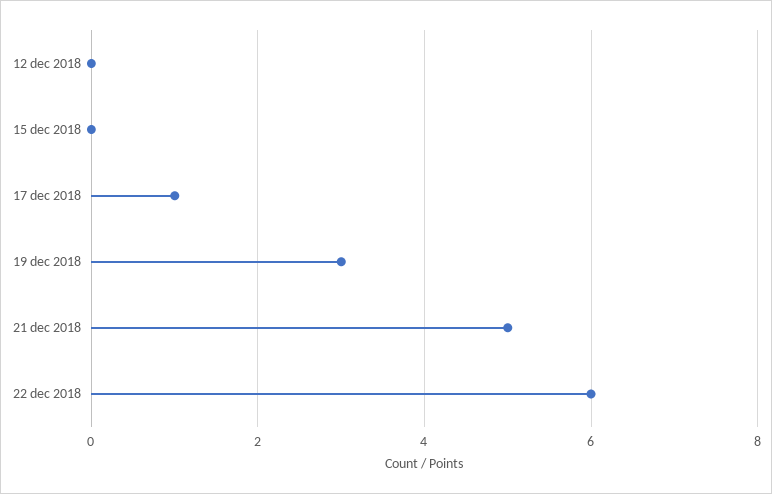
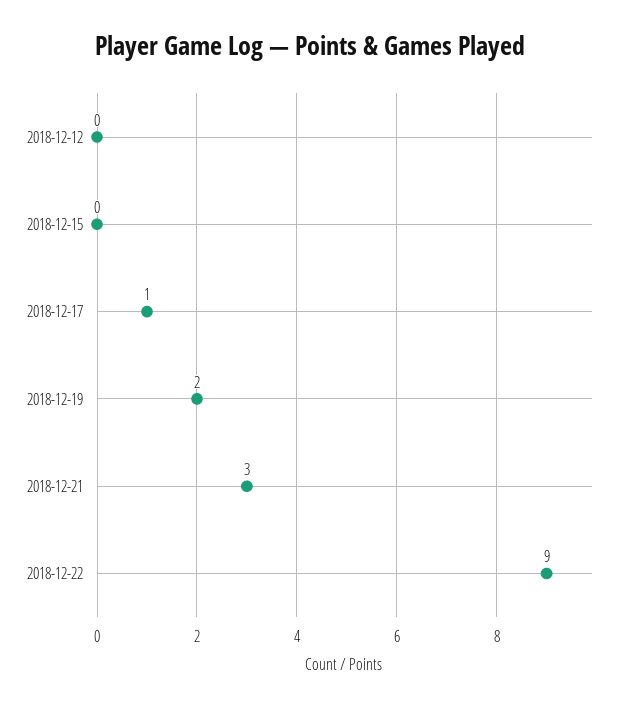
  {
    "12 dec 2018": 0,
    "15 dec 2018": 0,
    "17 dec 2018": 1,
-   "19 dec 2018": 3,
+   "19 dec 2018": 2,
-   "21 dec 2018": 5,
+   "21 dec 2018": 3,
-   "22 dec 2018": 6
+   "22 dec 2018": 9
  }

